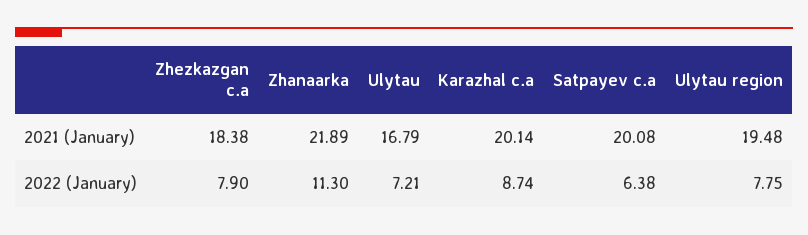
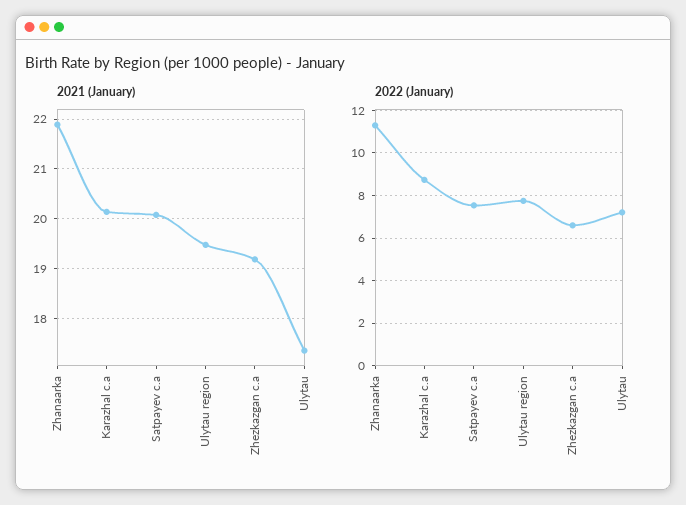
  {
    "2021 (January)": {
-     "Zhezkazgan c.a": 18.38,
+     "Zhezkazgan c.a": 19.2,
      "Zhanaarka": 21.89,
-     "Ulytau": 16.79,
+     "Ulytau": 17.4,
      "Karazhal c.a": 20.14,
      "Satpayev c.a": 20.08,
      "Ulytau region": 19.48
    },
    "2022 (January)": {
-     "Zhezkazgan c.a": 7.9,
+     "Zhezkazgan c.a": 6.5,
      "Zhanaarka": 11.3,
      "Ulytau": 7.21,
      "Karazhal c.a": 8.74,
-     "Satpayev c.a": 6.38,
+     "Satpayev c.a": 7.5,
      "Ulytau region": 7.75
    }
  }

